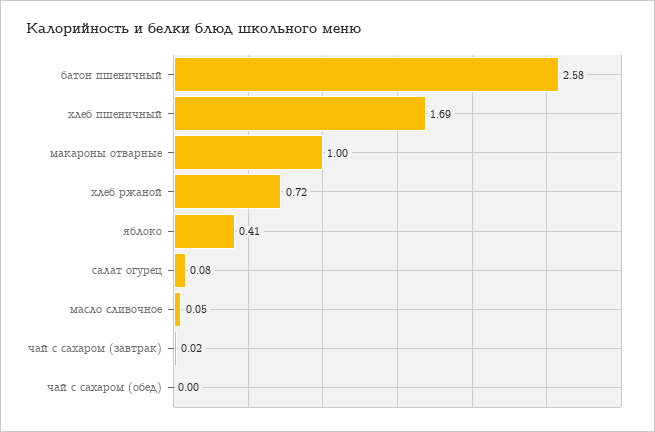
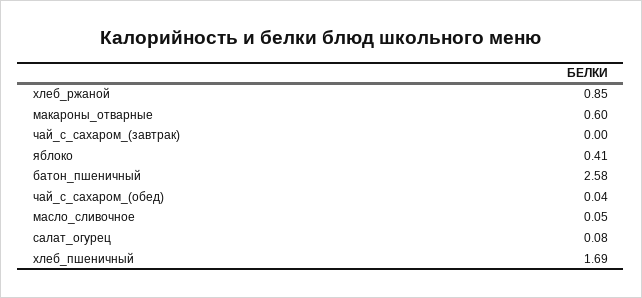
  {
    "батон пшеничный": 2.58,
    "хлеб пшеничный": 1.69,
-   "макароны отварные": 1,
+   "макароны отварные": 0.6,
-   "хлеб ржаной": 0.72,
+   "хлеб ржаной": 0.85,
    "яблоко": 0.41,
    "салат огурец": 0.08,
    "масло сливочное": 0.05,
-   "чай с сахаром (завтрак)": 0.02,
+   "чай с сахаром (завтрак)": 0,
-   "чай с сахаром (обед)": 0
+   "чай с сахаром (обед)": 0.04
  }

